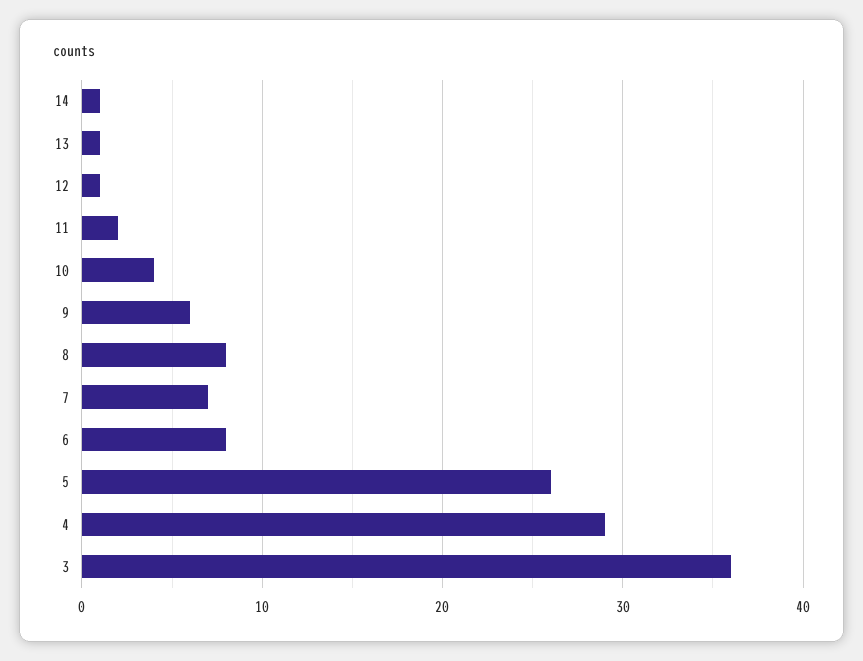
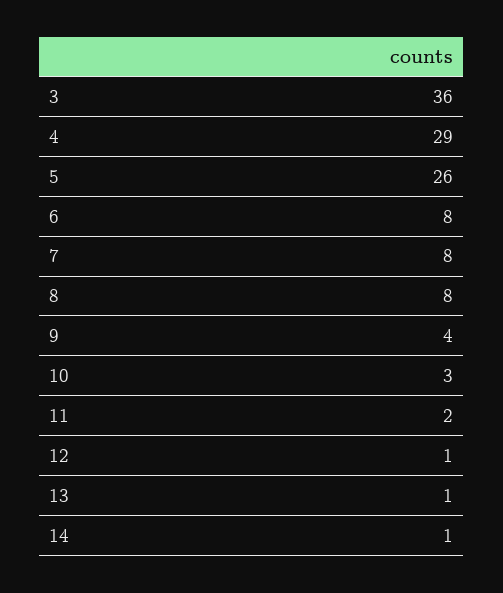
  {
    "14": 1,
    "13": 1,
    "12": 1,
    "11": 2,
-   "10": 4,
+   "10": 3,
-   "9": 6,
+   "9": 4,
    "8": 8,
-   "7": 7,
+   "7": 8,
    "6": 8,
    "5": 26,
    "4": 29,
    "3": 36
  }

